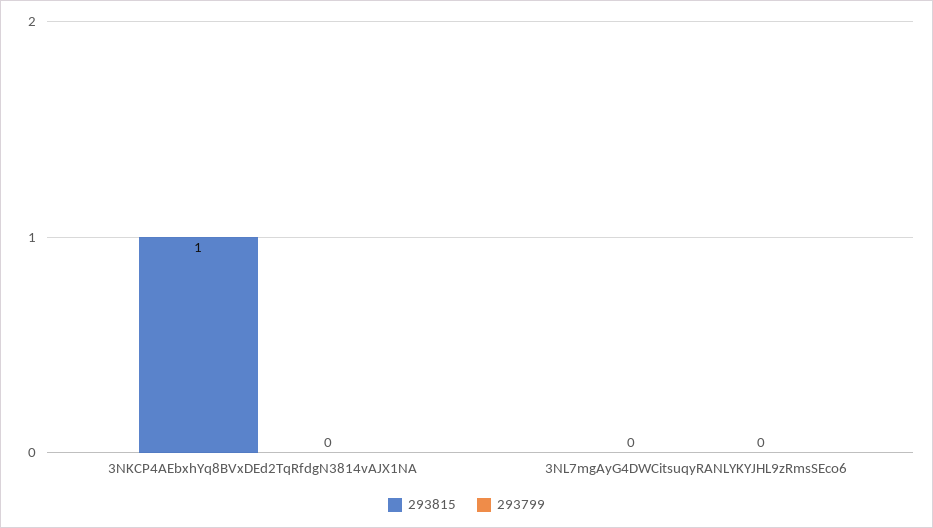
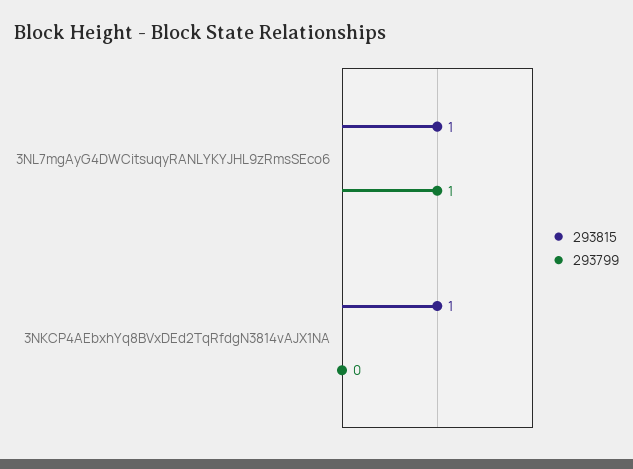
  {
    "293815": {
      "3NKCP4AEbxhYq8BVxDEd2TqRfdgN3814vAJX1NA": 1,
-     "3NL7mgAyG4DWCitsuqyRANLYKYJHL9zRmsSEco6": 0
+     "3NL7mgAyG4DWCitsuqyRANLYKYJHL9zRmsSEco6": 1
    },
    "293799": {
      "3NKCP4AEbxhYq8BVxDEd2TqRfdgN3814vAJX1NA": 0,
-     "3NL7mgAyG4DWCitsuqyRANLYKYJHL9zRmsSEco6": 0
+     "3NL7mgAyG4DWCitsuqyRANLYKYJHL9zRmsSEco6": 1
    }
  }

